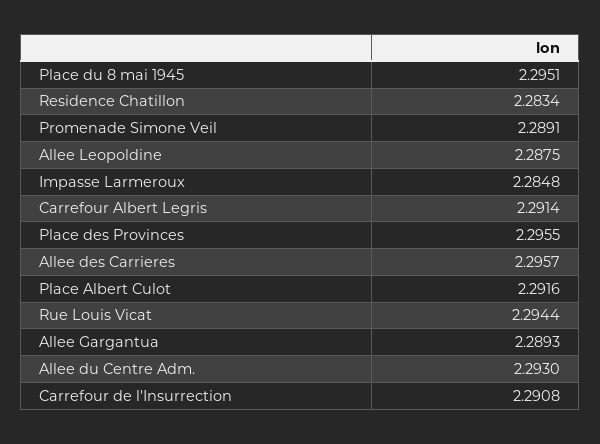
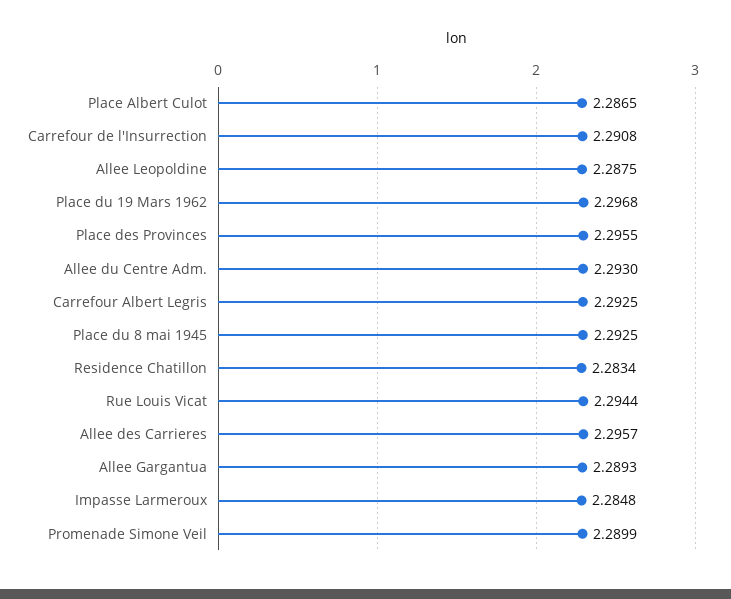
  {
-   "Place du 8 mai 1945": 2.2951,
+   "Place du 8 mai 1945": 2.2925,
    "Residence Chatillon": 2.2834,
-   "Promenade Simone Veil": 2.2891,
+   "Promenade Simone Veil": 2.2899,
    "Allee Leopoldine": 2.2875,
    "Impasse Larmeroux": 2.2848,
-   "Carrefour Albert Legris": 2.2914,
+   "Carrefour Albert Legris": 2.2925,
    "Place des Provinces": 2.2955,
    "Allee des Carrieres": 2.2957,
-   "Place Albert Culot": 2.2916,
+   "Place Albert Culot": 2.2865,
    "Rue Louis Vicat": 2.2944,
    "Allee Gargantua": 2.2893,
    "Allee du Centre Adm.": 2.293,
-   "Carrefour de l'Insurrection": 2.2908
+   "Carrefour de l'Insurrection": 2.2908,
+   "Place du 19 Mars 1962": 2.2968
  }

